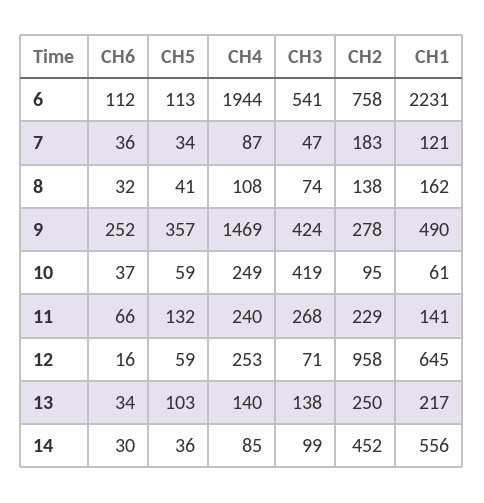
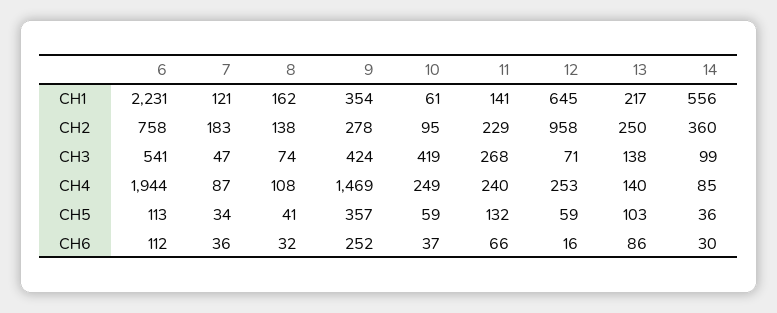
  {
    "CH6": {
      "6": 112,
      "7": 36,
      "8": 32,
      "9": 252,
      "10": 37,
      "11": 66,
      "12": 16,
-     "13": 34,
+     "13": 86,
      "14": 30
    },
    "CH5": {
      "6": 113,
      "7": 34,
      "8": 41,
      "9": 357,
      "10": 59,
      "11": 132,
      "12": 59,
      "13": 103,
      "14": 36
    },
    "CH4": {
      "6": 1944,
      "7": 87,
      "8": 108,
      "9": 1469,
      "10": 249,
      "11": 240,
      "12": 253,
      "13": 140,
      "14": 85
    },
    "CH3": {
      "6": 541,
      "7": 47,
      "8": 74,
      "9": 424,
      "10": 419,
      "11": 268,
      "12": 71,
      "13": 138,
      "14": 99
    },
    "CH2": {
      "6": 758,
      "7": 183,
      "8": 138,
      "9": 278,
      "10": 95,
      "11": 229,
      "12": 958,
      "13": 250,
-     "14": 452
+     "14": 360
    },
    "CH1": {
      "6": 2231,
      "7": 121,
      "8": 162,
-     "9": 490,
+     "9": 354,
      "10": 61,
      "11": 141,
      "12": 645,
      "13": 217,
      "14": 556
    }
  }

